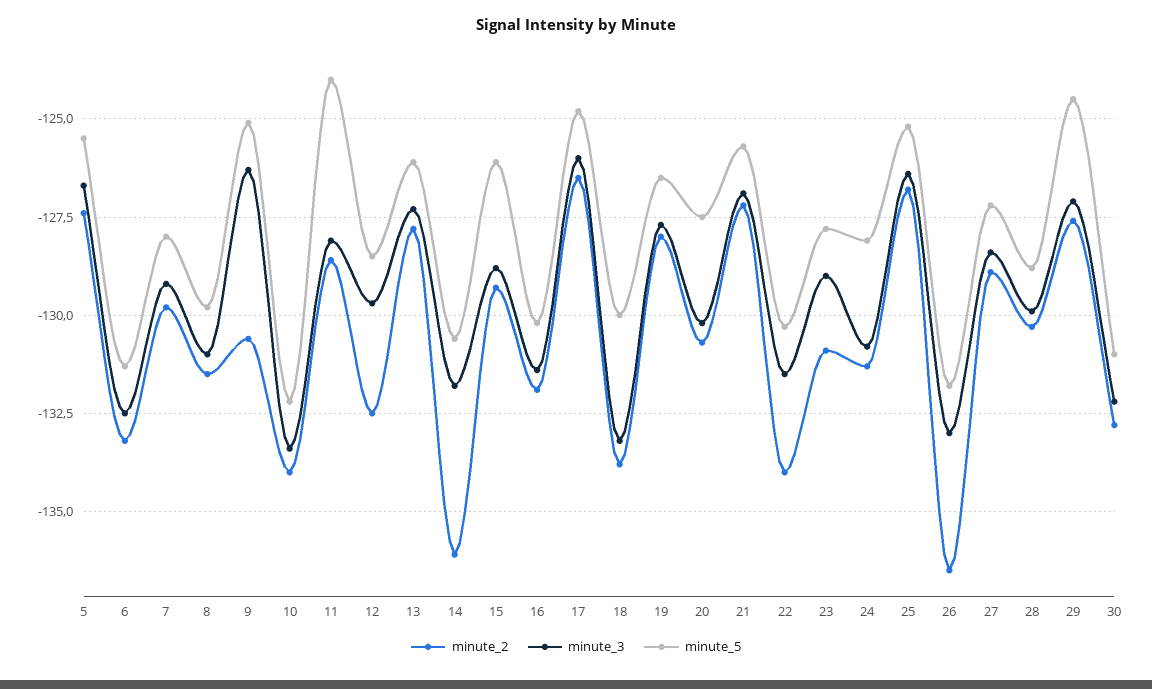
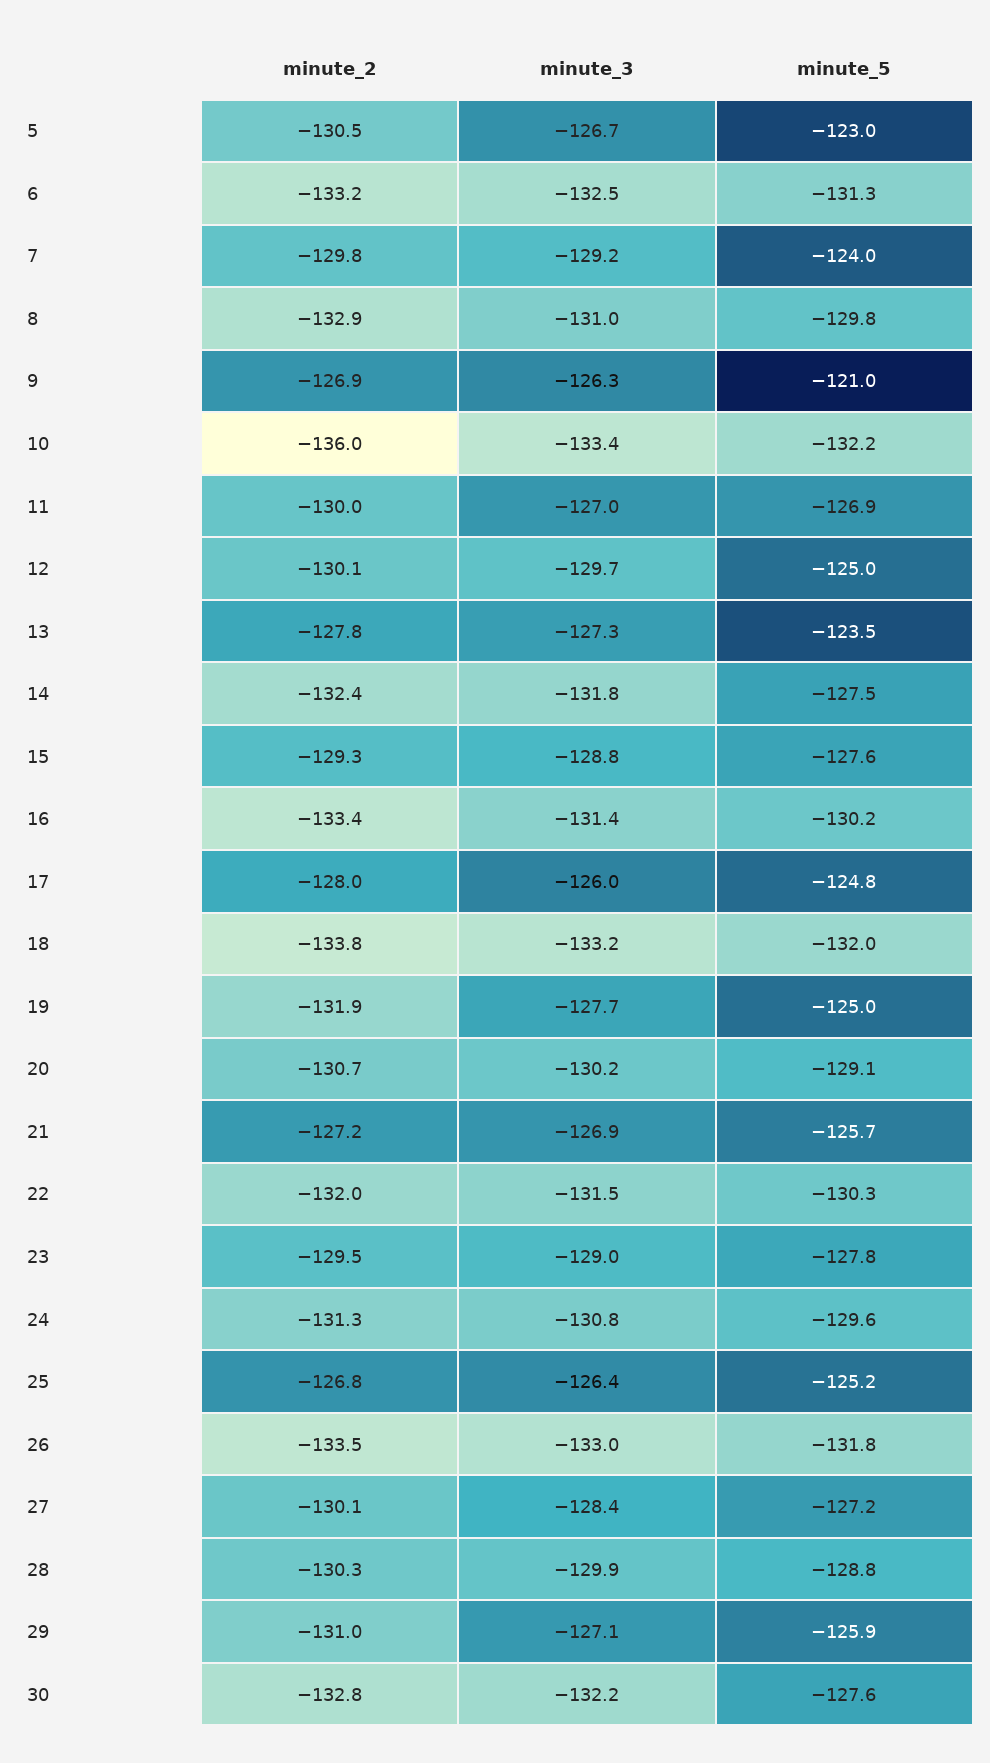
  {
    "minute_2": {
-     "5": -127.5,
+     "5": -130.5,
      "6": -133.2,
      "7": -129.8,
-     "8": -131.5,
+     "8": -132.9,
-     "9": -130.5,
+     "9": -126.9,
-     "10": -134,
+     "10": -136,
-     "11": -128.5,
+     "11": -130,
-     "12": -132.5,
+     "12": -130.1,
      "13": -127.8,
-     "14": -136,
+     "14": -132.4,
      "15": -129.3,
-     "16": -132,
+     "16": -133.4,
-     "17": -126.5,
+     "17": -128,
      "18": -133.8,
-     "19": -128,
+     "19": -131.9,
      "20": -130.7,
      "21": -127.2,
-     "22": -134,
+     "22": -132,
-     "23": -131,
+     "23": -129.5,
      "24": -131.3,
      "25": -126.8,
-     "26": -136.5,
+     "26": -133.5,
-     "27": -129,
+     "27": -130.1,
      "28": -130.3,
-     "29": -127.5,
+     "29": -131,
      "30": -132.8
    },
    "minute_3": {
      "5": -126.7,
      "6": -132.5,
      "7": -129.2,
      "8": -131,
      "9": -126.3,
      "10": -133.4,
-     "11": -128,
+     "11": -127,
      "12": -129.7,
      "13": -127.3,
      "14": -131.8,
      "15": -128.8,
      "16": -131.4,
      "17": -126,
      "18": -133.2,
      "19": -127.7,
      "20": -130.2,
      "21": -126.9,
      "22": -131.5,
      "23": -129,
      "24": -130.8,
      "25": -126.4,
      "26": -133,
      "27": -128.4,
      "28": -129.9,
      "29": -127.1,
      "30": -132.2
    },
    "minute_5": {
-     "5": -125.5,
+     "5": -123,
      "6": -131.3,
-     "7": -128,
+     "7": -124,
      "8": -129.8,
-     "9": -125,
+     "9": -121,
      "10": -132.2,
-     "11": -124,
+     "11": -126.9,
-     "12": -128.5,
+     "12": -125,
-     "13": -126,
+     "13": -123.5,
-     "14": -130.5,
+     "14": -127.5,
-     "15": -126,
+     "15": -127.6,
      "16": -130.2,
      "17": -124.8,
-     "18": -130,
+     "18": -132,
-     "19": -126.5,
+     "19": -125,
-     "20": -127.5,
+     "20": -129.1,
      "21": -125.7,
      "22": -130.3,
      "23": -127.8,
-     "24": -128,
+     "24": -129.6,
      "25": -125.2,
      "26": -131.8,
      "27": -127.2,
      "28": -128.8,
-     "29": -124.5,
+     "29": -125.9,
-     "30": -131
+     "30": -127.6
    }
  }

